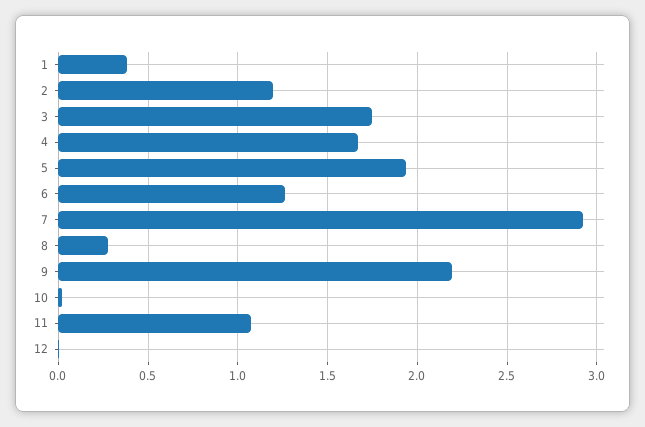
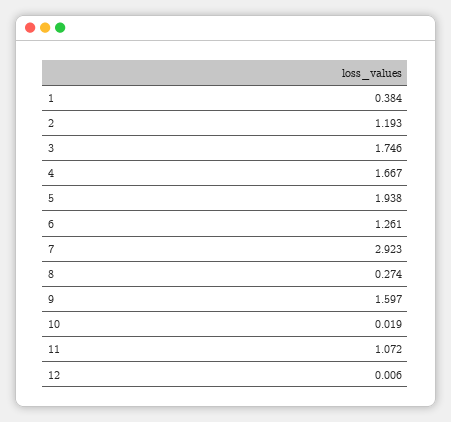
  {
    "1": 0.384,
    "2": 1.193,
    "3": 1.746,
    "4": 1.667,
    "5": 1.938,
    "6": 1.261,
    "7": 2.923,
    "8": 0.274,
-   "9": 2.2,
+   "9": 1.597,
    "10": 0.019,
    "11": 1.072,
    "12": 0.006
  }

